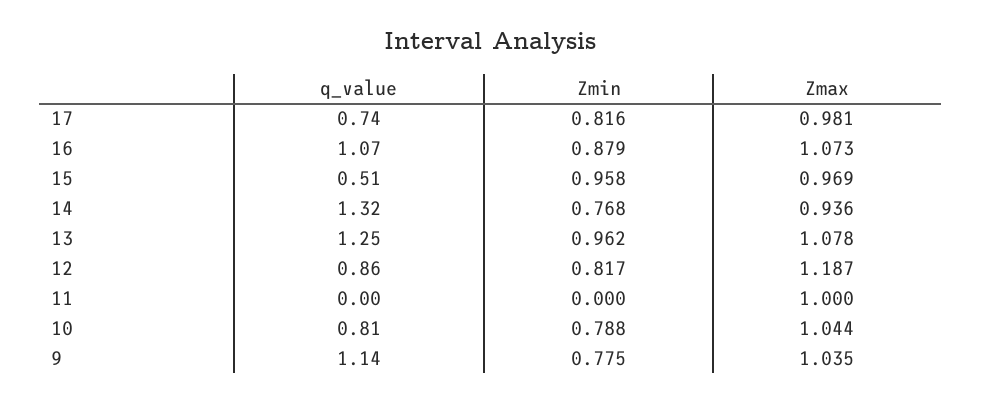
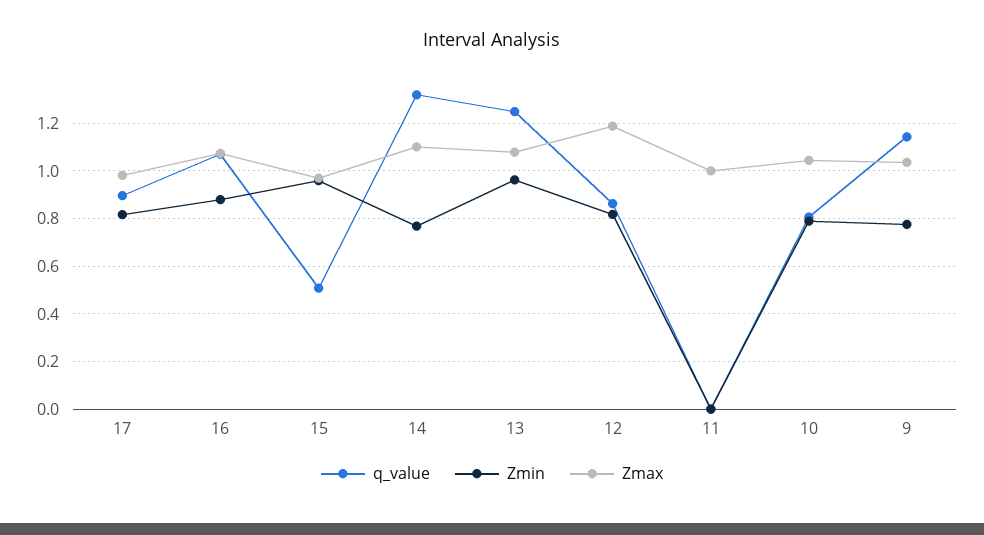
  {
    "q_value": {
-     "17": 0.74,
+     "17": 0.9,
      "16": 1.07,
      "15": 0.51,
      "14": 1.32,
      "13": 1.25,
      "12": 0.86,
      "11": 0,
      "10": 0.81,
      "9": 1.14
    },
    "Zmin": {
      "17": 0.816,
      "16": 0.879,
      "15": 0.958,
      "14": 0.768,
      "13": 0.962,
      "12": 0.817,
      "11": 0,
      "10": 0.788,
      "9": 0.775
    },
    "Zmax": {
      "17": 0.981,
      "16": 1.073,
      "15": 0.969,
-     "14": 0.936,
+     "14": 1.1,
      "13": 1.078,
      "12": 1.187,
      "11": 1,
      "10": 1.044,
      "9": 1.035
    }
  }

